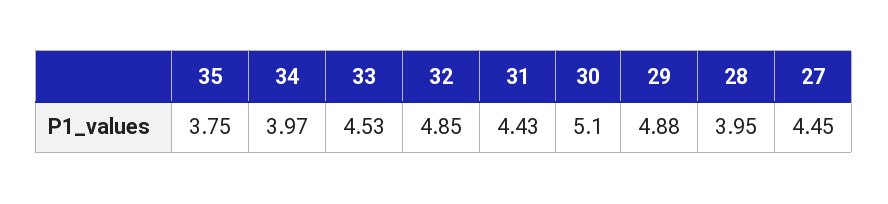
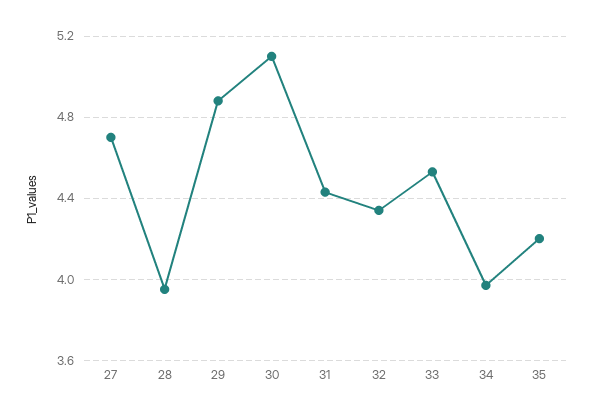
  {
-   "35": 3.75,
+   "35": 4.2,
    "34": 3.97,
    "33": 4.53,
-   "32": 4.85,
+   "32": 4.35,
    "31": 4.43,
    "30": 5.1,
    "29": 4.88,
    "28": 3.95,
-   "27": 4.45
+   "27": 4.7
  }

